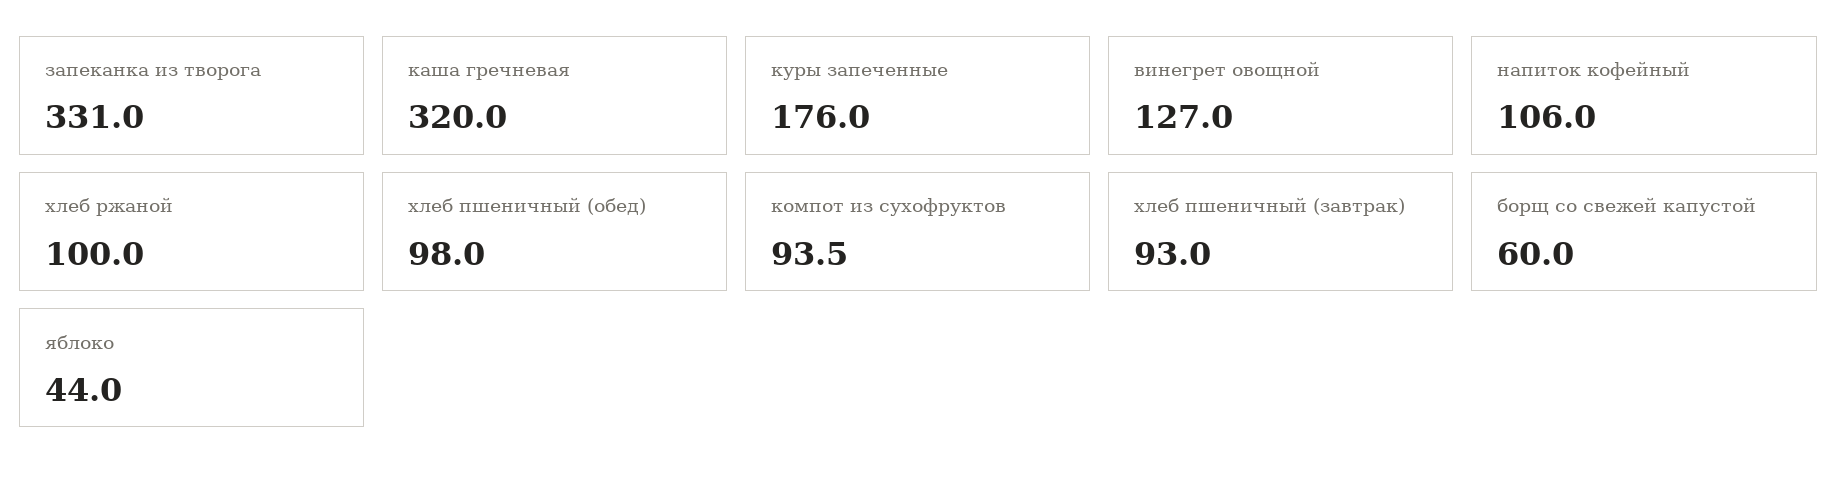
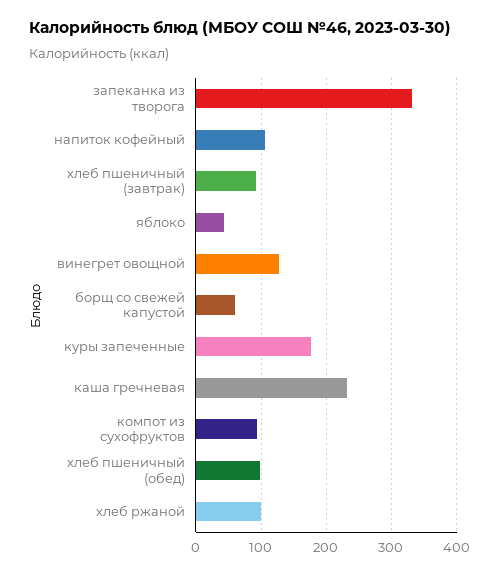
  {
    "запеканка из творога": 331,
-   "каша гречневая": 320,
+   "каша гречневая": 230,
    "куры запеченные": 176,
    "винегрет овощной": 127,
    "напиток кофейный": 106,
    "хлеб ржаной": 100,
    "хлеб пшеничный (обед)": 98,
    "компот из сухофруктов": 93.5,
    "хлеб пшеничный (завтрак)": 93,
    "борщ со свежей капустой": 60,
    "яблоко": 44
  }

